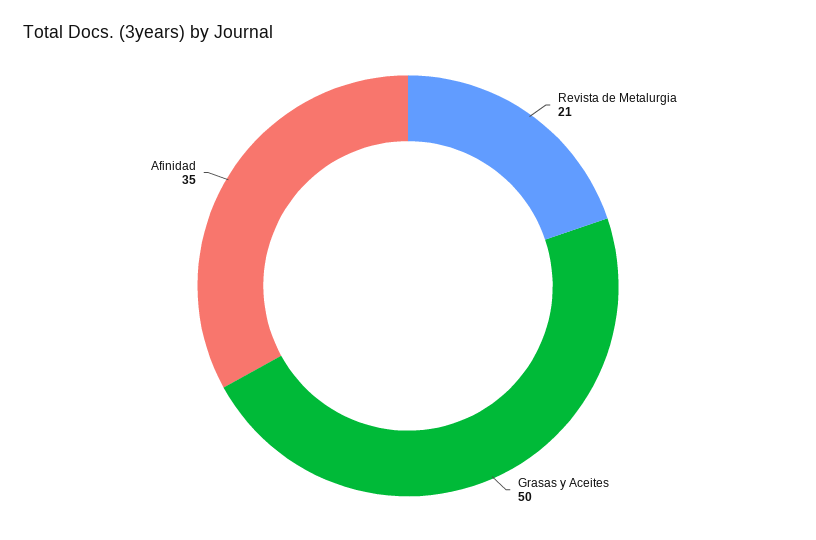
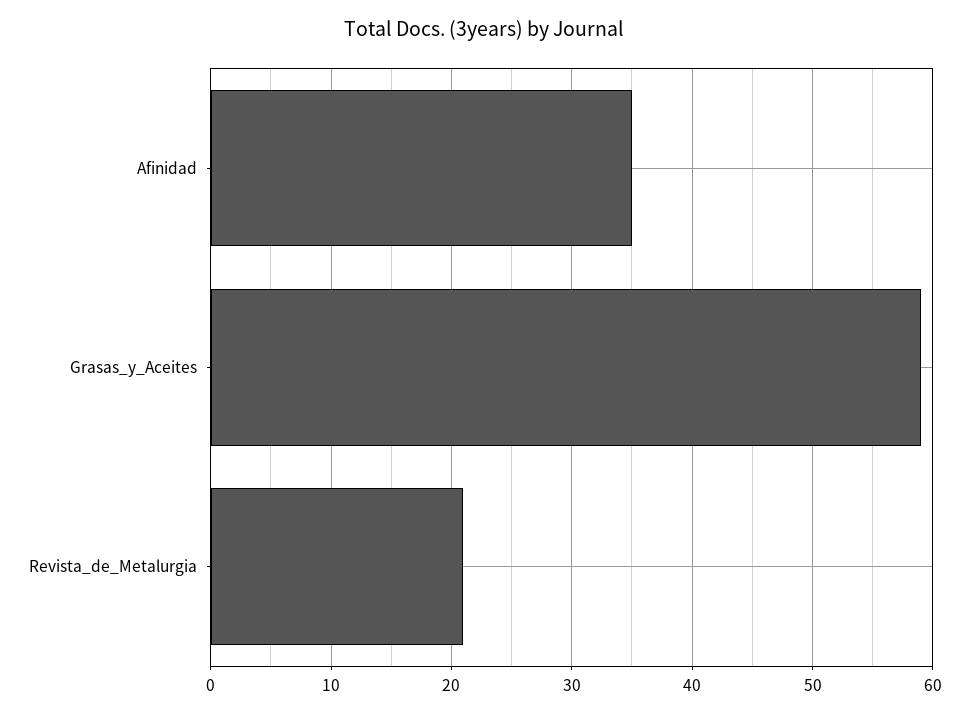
  {
    "Revista de Metalurgia": 21,
-   "Grasas y Aceites": 50,
+   "Grasas y Aceites": 59,
    "Afinidad": 35
  }

